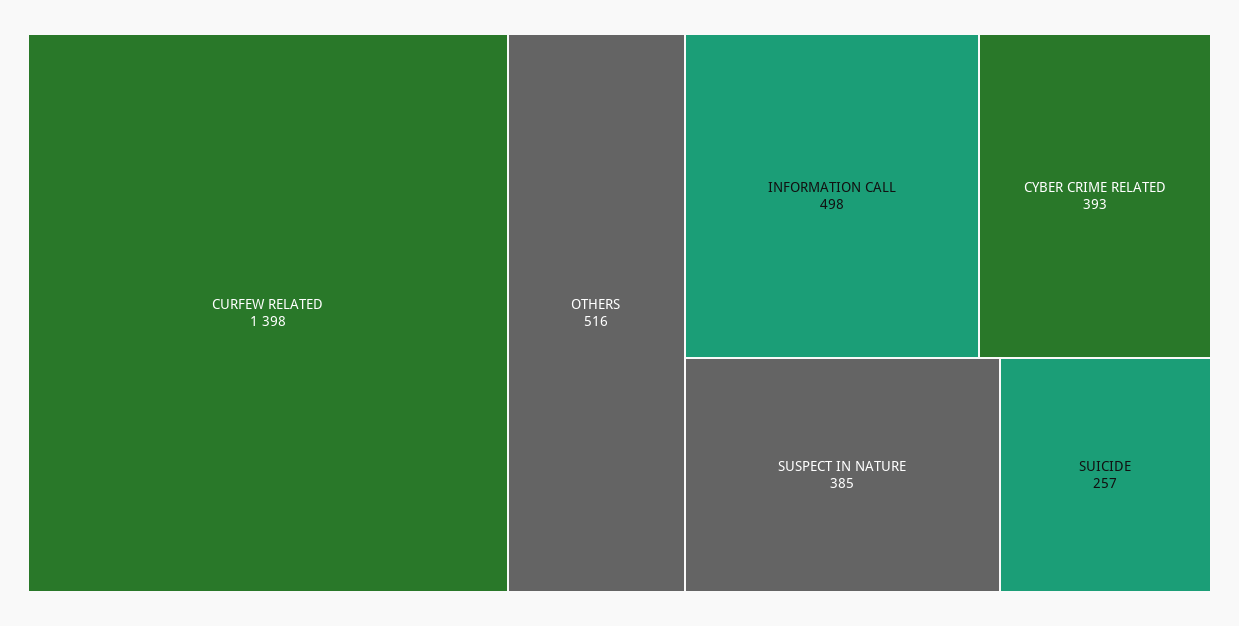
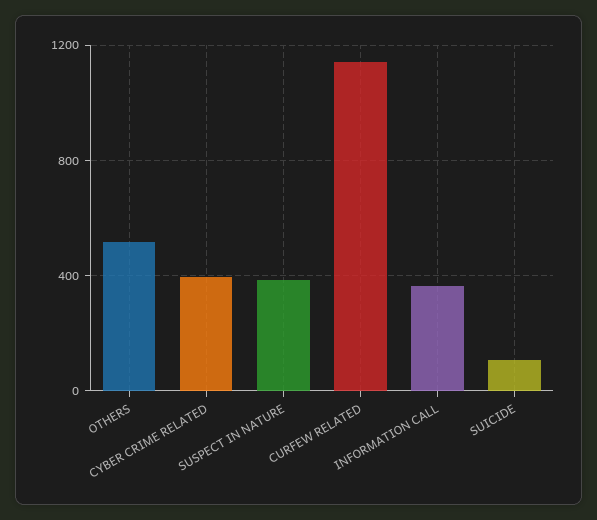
  {
-   "CURFEW RELATED": 1398,
+   "CURFEW RELATED": 1150,
    "OTHERS": 516,
-   "INFORMATION CALL": 498,
+   "INFORMATION CALL": 350,
    "CYBER CRIME RELATED": 393,
    "SUSPECT IN NATURE": 385,
-   "SUICIDE": 257
+   "SUICIDE": 100
  }

